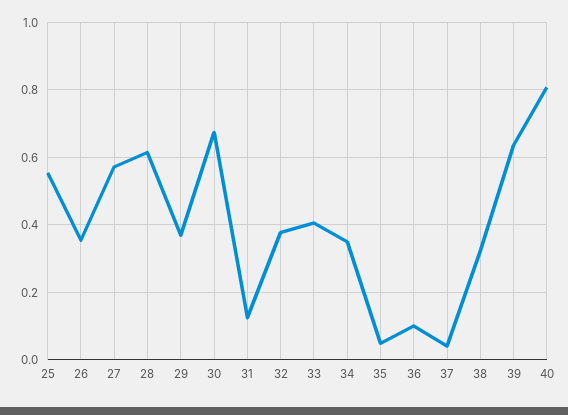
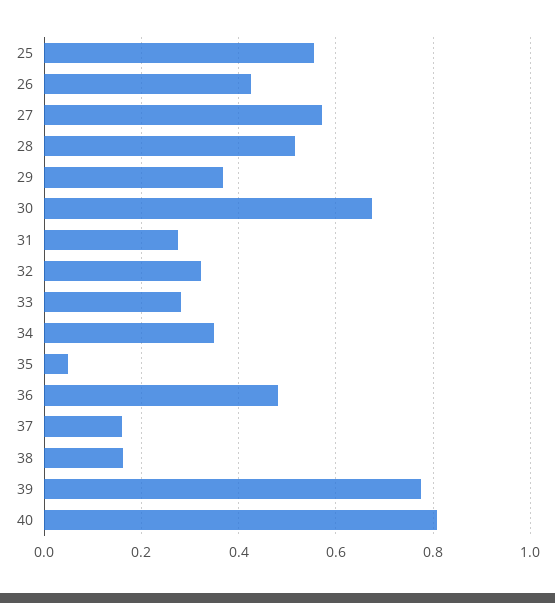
  {
    "25": 0.56,
-   "26": 0.36,
+   "26": 0.42,
    "27": 0.58,
-   "28": 0.62,
+   "28": 0.52,
    "29": 0.36,
    "30": 0.68,
-   "31": 0.12,
+   "31": 0.28,
-   "32": 0.38,
+   "32": 0.32,
-   "33": 0.4,
+   "33": 0.28,
    "34": 0.36,
    "35": 0.04,
-   "36": 0.1,
+   "36": 0.48,
-   "37": 0.04,
+   "37": 0.16,
-   "38": 0.32,
+   "38": 0.16,
-   "39": 0.64,
+   "39": 0.78,
    "40": 0.8
  }

